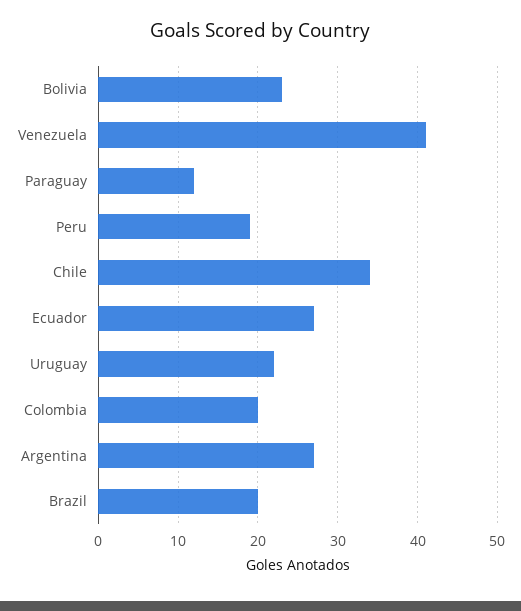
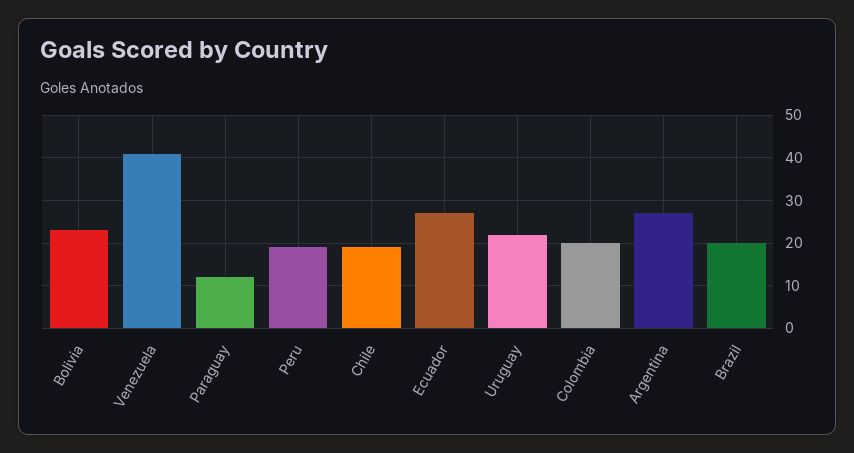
  {
    "Bolivia": 23,
    "Venezuela": 41,
    "Paraguay": 12,
    "Peru": 19,
-   "Chile": 34,
+   "Chile": 20,
    "Ecuador": 27,
    "Uruguay": 22,
    "Colombia": 20,
    "Argentina": 27,
    "Brazil": 20
  }

